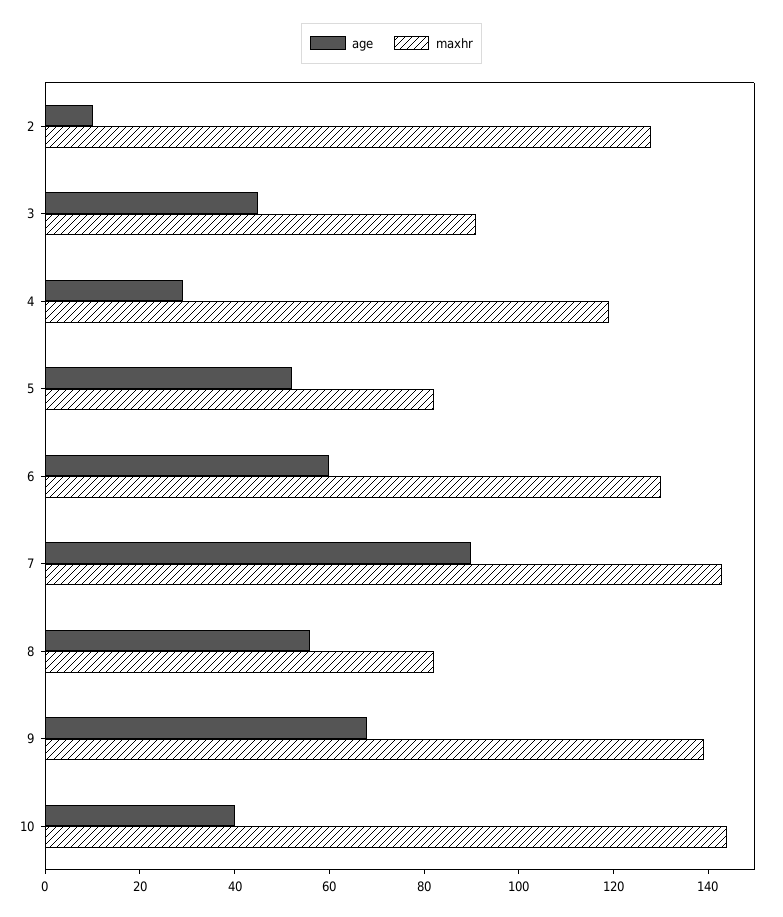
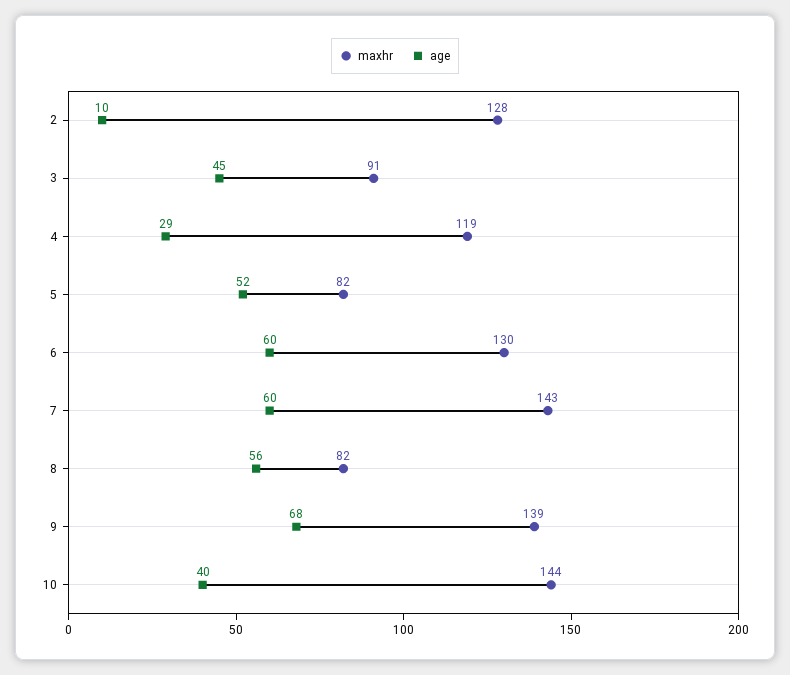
  {
    "age": {
      "2": 10,
      "3": 45,
      "4": 29,
      "5": 52,
      "6": 60,
-     "7": 90,
+     "7": 60,
      "8": 56,
      "9": 68,
      "10": 40
    },
    "maxhr": {
      "2": 128,
      "3": 91,
      "4": 119,
      "5": 82,
      "6": 130,
      "7": 143,
      "8": 82,
      "9": 139,
      "10": 144
    }
  }

